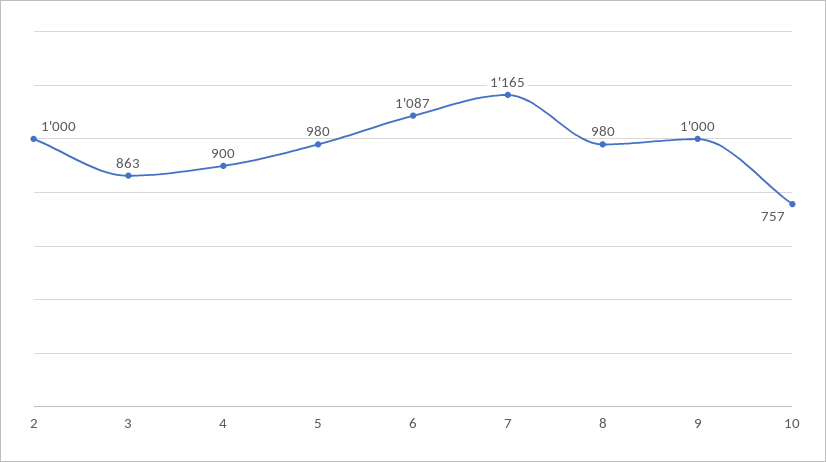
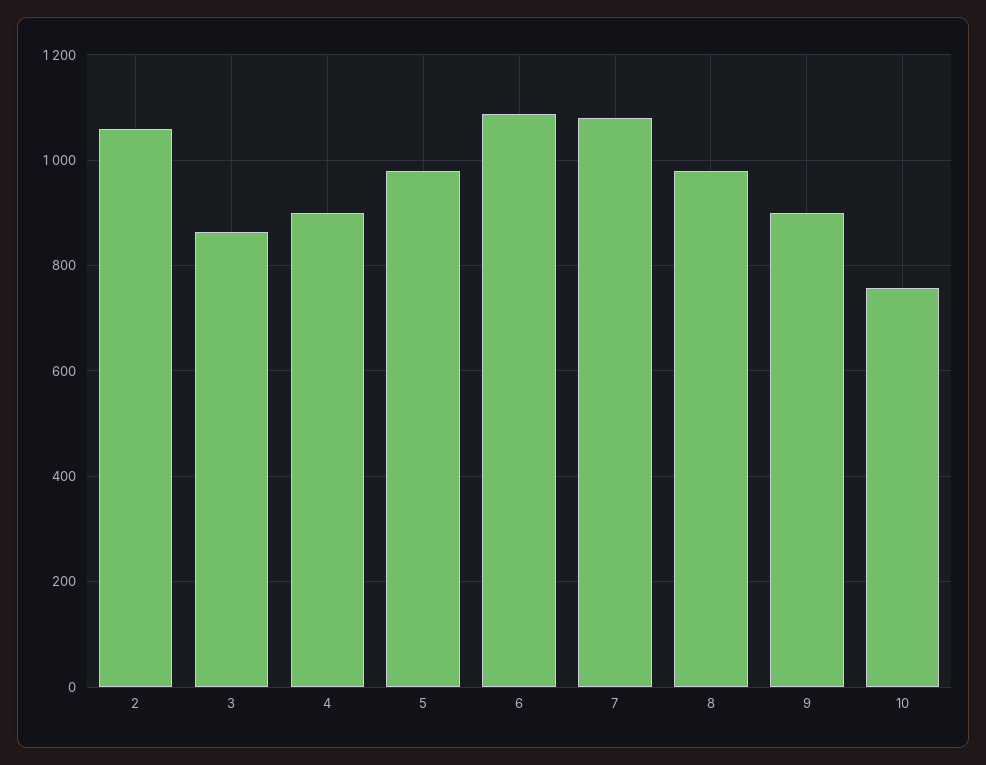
  {
-   "2": 1000,
+   "2": 1060,
    "3": 863,
    "4": 900,
    "5": 980,
    "6": 1087,
-   "7": 1165,
+   "7": 1080,
    "8": 980,
-   "9": 1000,
+   "9": 900,
    "10": 757
  }

